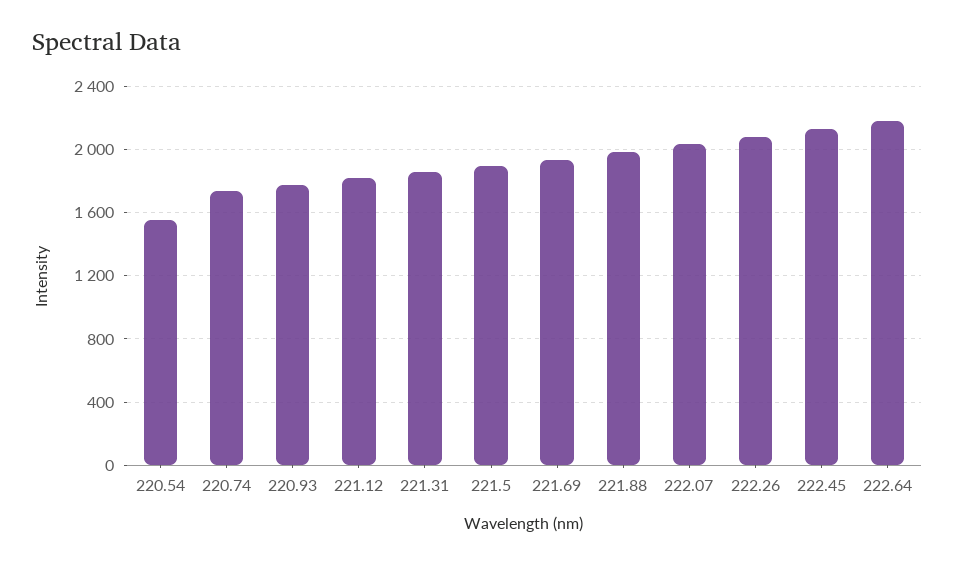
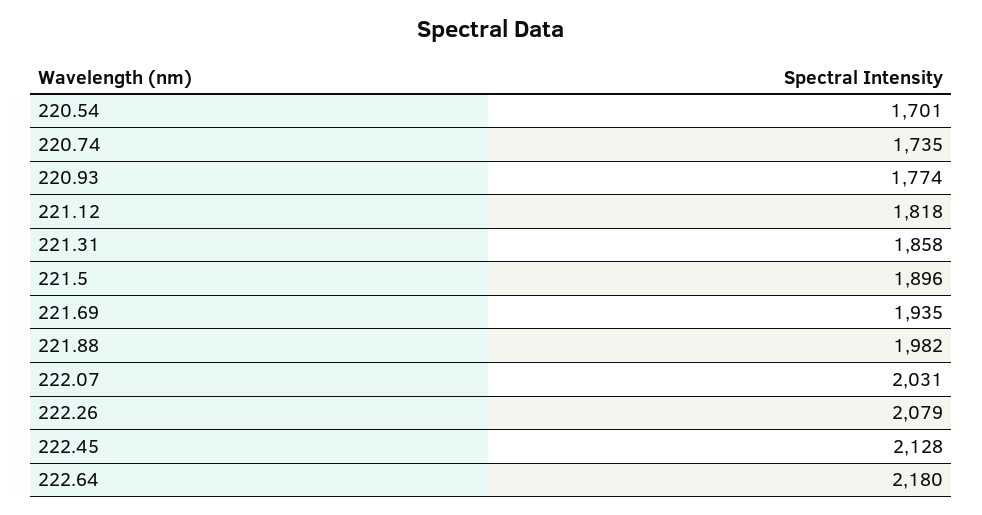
  {
-   "220.54": 1550,
+   "220.54": 1701,
    "220.74": 1735,
    "220.93": 1774,
    "221.12": 1818,
    "221.31": 1858,
    "221.5": 1896,
    "221.69": 1935,
    "221.88": 1982,
    "222.07": 2031,
    "222.26": 2079,
    "222.45": 2128,
    "222.64": 2180
  }

